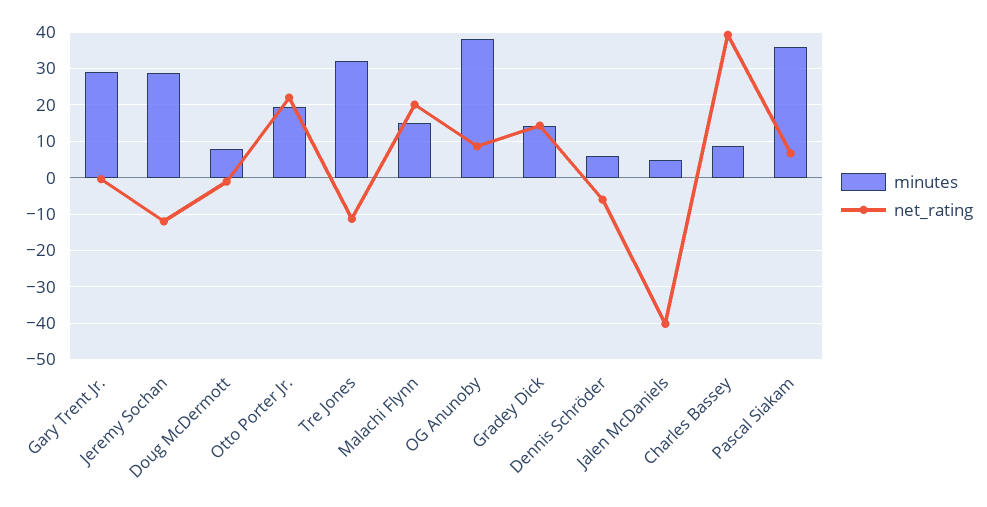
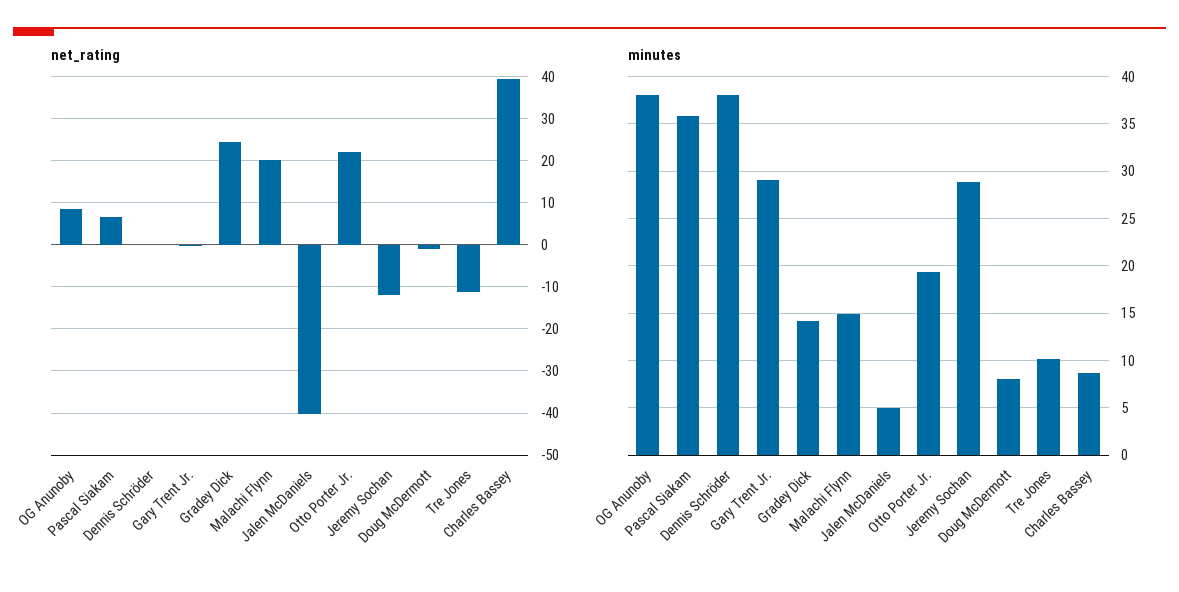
  {
    "minutes": {
      "Gary Trent Jr.": 29,
      "Jeremy Sochan": 29,
      "Doug McDermott": 8,
      "Otto Porter Jr.": 19,
-     "Tre Jones": 32,
+     "Tre Jones": 10,
      "Malachi Flynn": 15,
      "OG Anunoby": 38,
      "Gradey Dick": 14,
-     "Dennis Schröder": 6,
+     "Dennis Schröder": 38,
      "Jalen McDaniels": 5,
      "Charles Bassey": 9,
      "Pascal Siakam": 36
    },
    "net_rating": {
      "Gary Trent Jr.": 0,
      "Jeremy Sochan": -12,
      "Doug McDermott": -2,
      "Otto Porter Jr.": 22,
      "Tre Jones": -12,
      "Malachi Flynn": 20,
      "OG Anunoby": 8,
-     "Gradey Dick": 14,
+     "Gradey Dick": 24,
-     "Dennis Schröder": -6,
+     "Dennis Schröder": 0,
      "Jalen McDaniels": -40,
      "Charles Bassey": 40,
      "Pascal Siakam": 6
    }
  }

